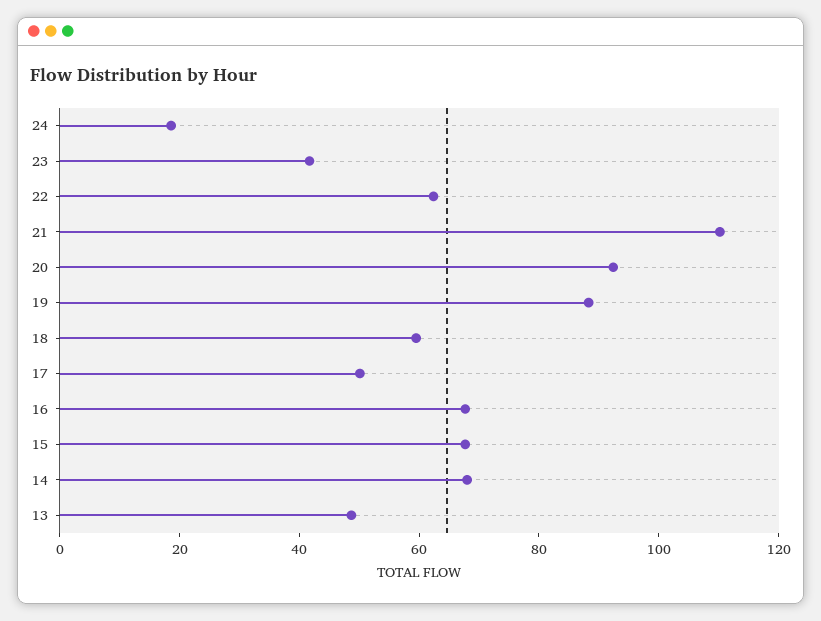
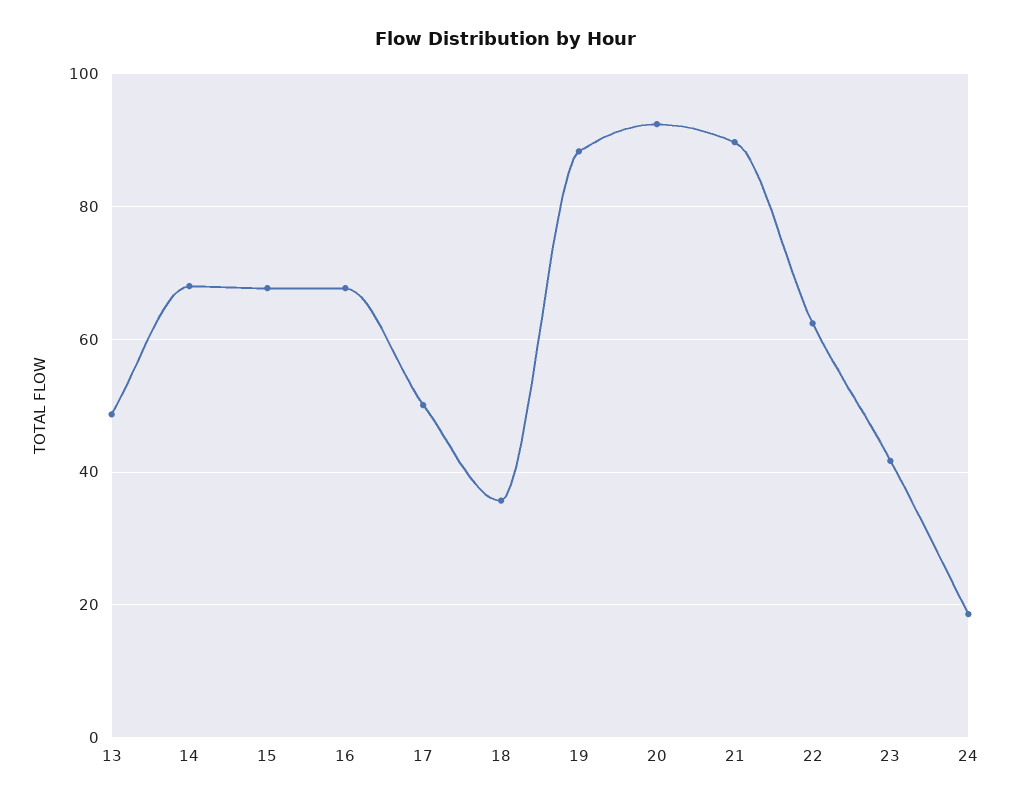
  {
    "24": 18,
    "23": 42,
    "22": 62,
-   "21": 110,
+   "21": 90,
    "20": 92,
    "19": 88,
-   "18": 60,
+   "18": 36,
    "17": 50,
    "16": 68,
    "15": 68,
    "14": 68,
    "13": 48
  }

